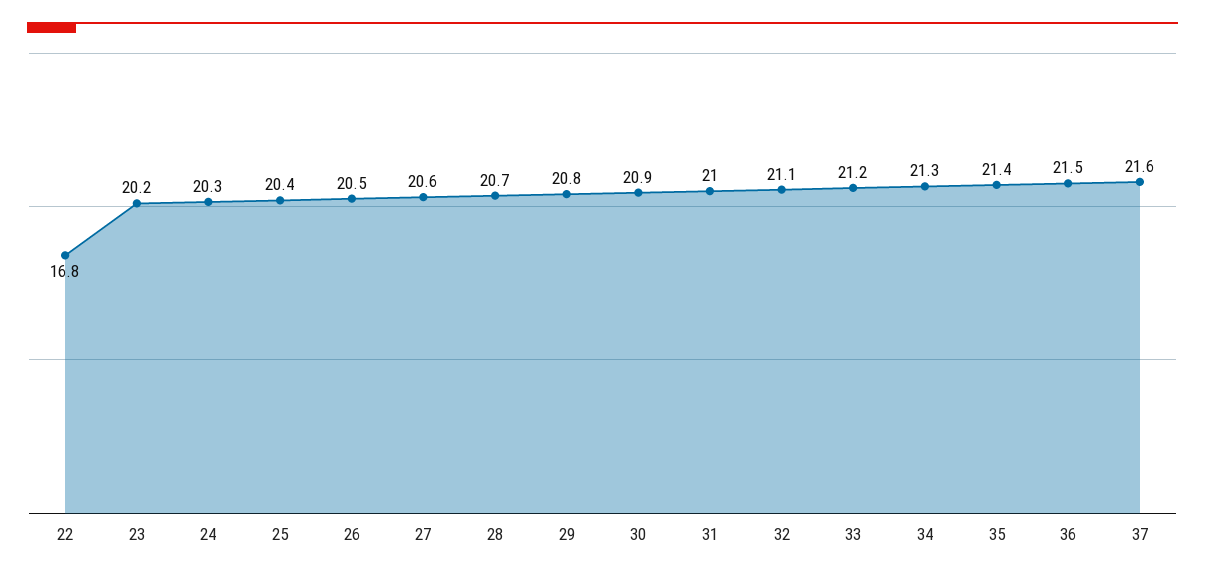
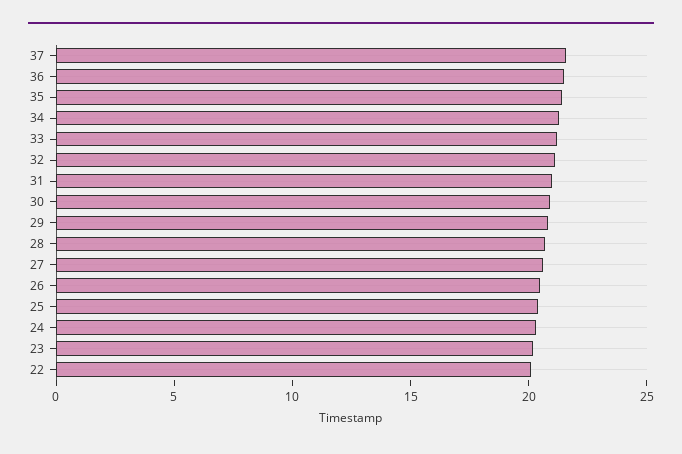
  {
-   "22": 16.8,
+   "22": 20,
    "23": 20.2,
    "24": 20.3,
    "25": 20.4,
    "26": 20.5,
    "27": 20.6,
    "28": 20.7,
    "29": 20.8,
    "30": 20.9,
    "31": 21,
    "32": 21.1,
    "33": 21.2,
    "34": 21.3,
    "35": 21.4,
    "36": 21.5,
    "37": 21.6
  }

